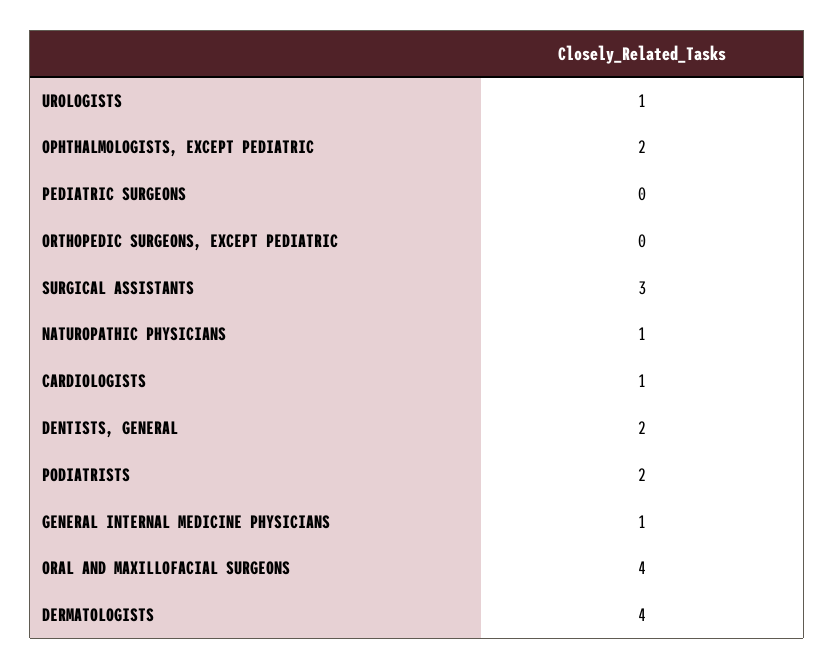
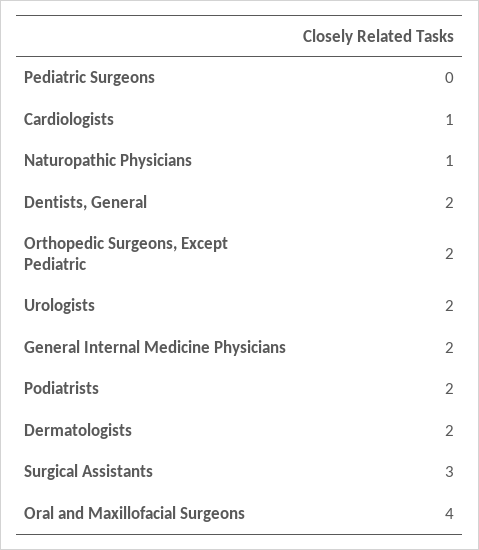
  {
-   "UROLOGISTS": 1,
+   "UROLOGISTS": 2,
-   "OPHTHALMOLOGISTS, EXCEPT PEDIATRIC": 2,
    "PEDIATRIC SURGEONS": 0,
-   "ORTHOPEDIC SURGEONS, EXCEPT PEDIATRIC": 0,
+   "ORTHOPEDIC SURGEONS, EXCEPT PEDIATRIC": 2,
    "SURGICAL ASSISTANTS": 3,
    "NATUROPATHIC PHYSICIANS": 1,
    "CARDIOLOGISTS": 1,
    "DENTISTS, GENERAL": 2,
    "PODIATRISTS": 2,
-   "GENERAL INTERNAL MEDICINE PHYSICIANS": 1,
+   "GENERAL INTERNAL MEDICINE PHYSICIANS": 2,
    "ORAL AND MAXILLOFACIAL SURGEONS": 4,
-   "DERMATOLOGISTS": 4
+   "DERMATOLOGISTS": 2
  }

